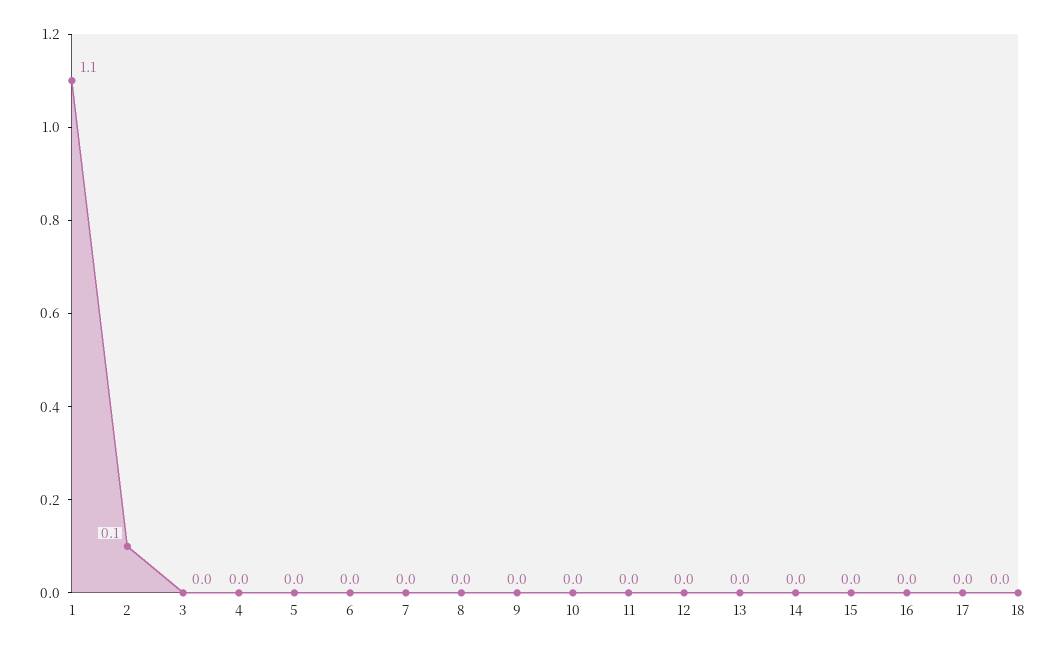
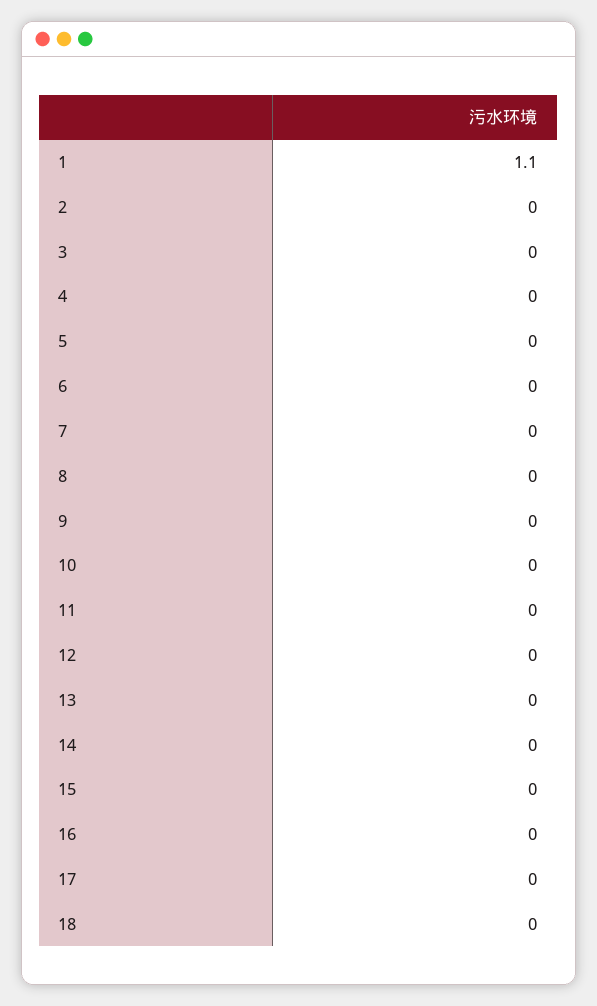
  {
    "1": 1.1,
-   "2": 0.1,
+   "2": 0,
    "3": 0,
    "4": 0,
    "5": 0,
    "6": 0,
    "7": 0,
    "8": 0,
    "9": 0,
    "10": 0,
    "11": 0,
    "12": 0,
    "13": 0,
    "14": 0,
    "15": 0,
    "16": 0,
    "17": 0,
    "18": 0
  }

